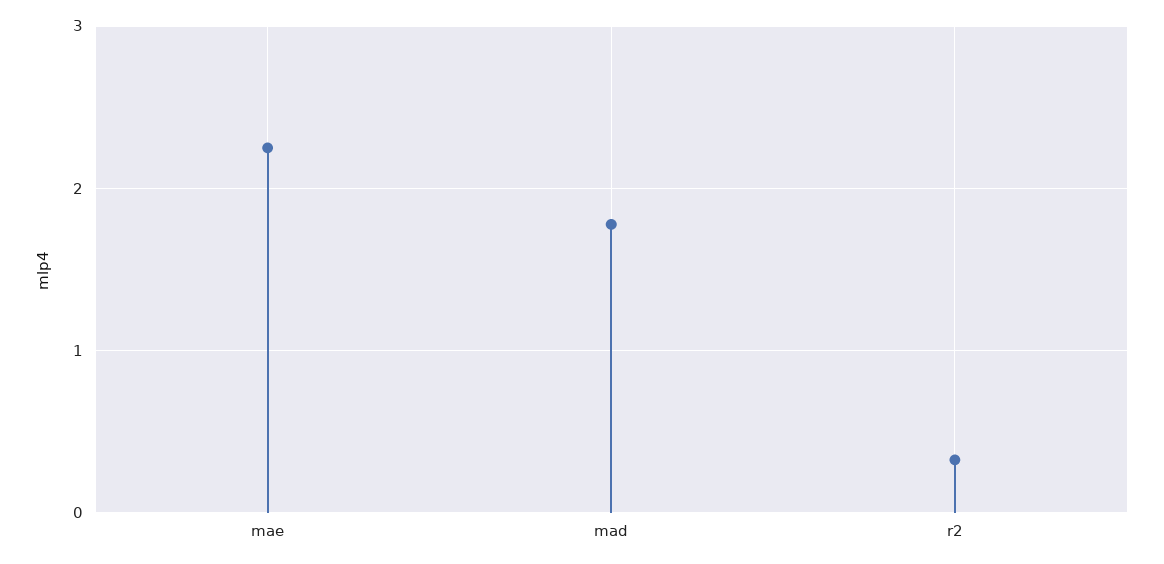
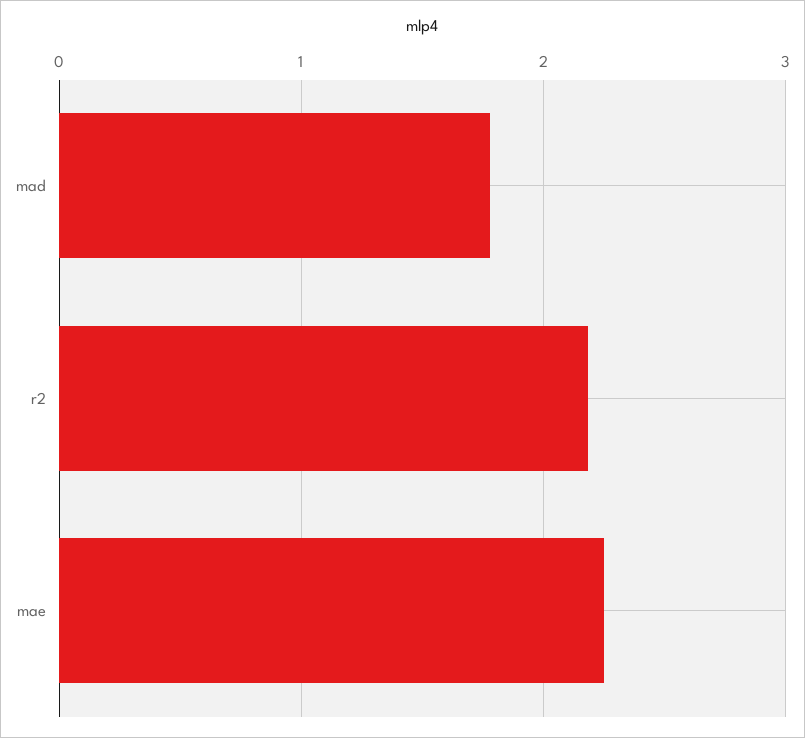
  {
    "mae": 2.3,
    "mad": 1.8,
-   "r2": 0.3
+   "r2": 2.2
  }

